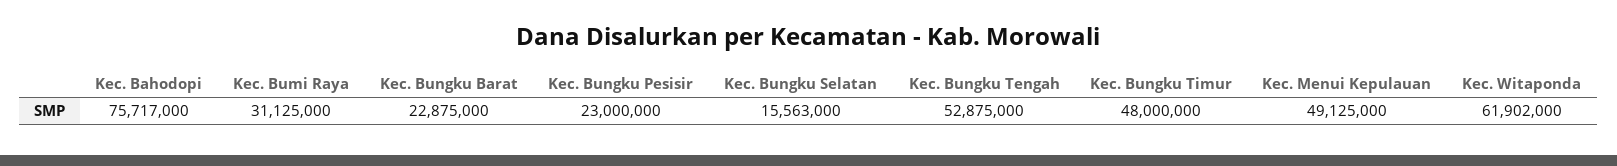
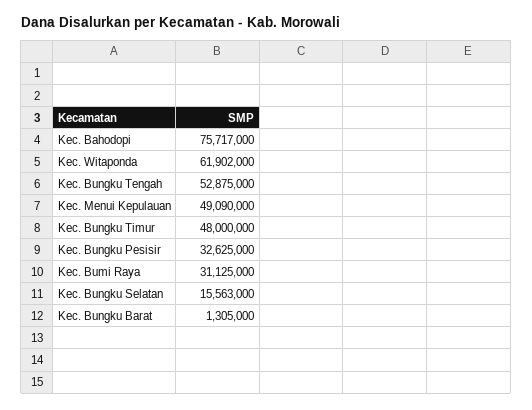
  {
    "Kec. Bahodopi": 75717000,
    "Kec. Bumi Raya": 31125000,
-   "Kec. Bungku Barat": 22875000,
+   "Kec. Bungku Barat": 1305000,
-   "Kec. Bungku Pesisir": 23000000,
+   "Kec. Bungku Pesisir": 32625000,
    "Kec. Bungku Selatan": 15563000,
    "Kec. Bungku Tengah": 52875000,
    "Kec. Bungku Timur": 48000000,
-   "Kec. Menui Kepulauan": 49125000,
+   "Kec. Menui Kepulauan": 49090000,
    "Kec. Witaponda": 61902000
  }

